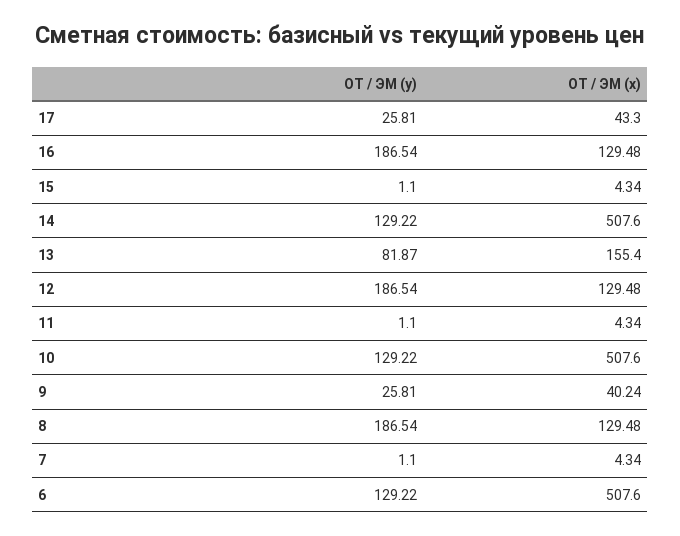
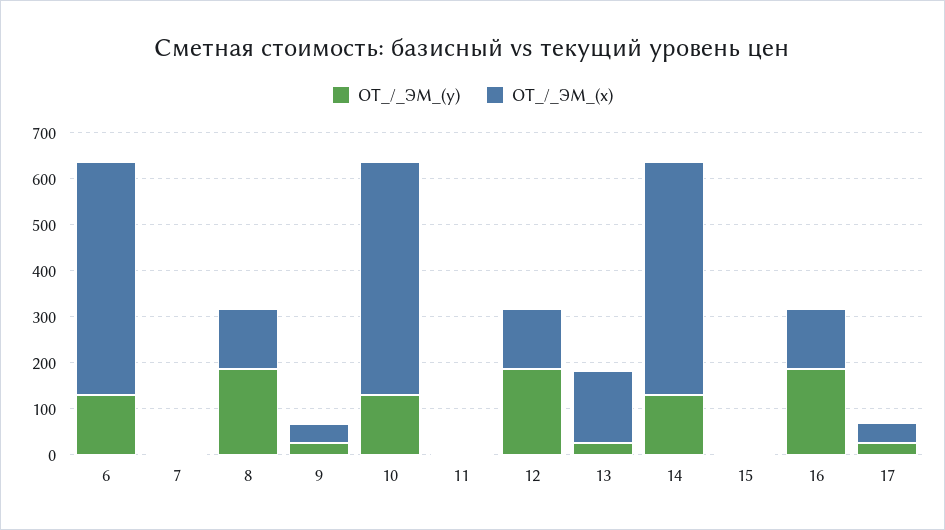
  {
    "ОТ / ЭМ (y)": {
      "17": 25.81,
      "16": 186.54,
      "15": 1.1,
      "14": 129.22,
-     "13": 81.87,
+     "13": 20,
      "12": 186.54,
      "11": 1.1,
      "10": 129.22,
      "9": 25.81,
      "8": 186.54,
      "7": 1.1,
      "6": 129.22
    },
    "ОТ / ЭМ (x)": {
      "17": 43.3,
      "16": 129.48,
      "15": 4.34,
      "14": 507.6,
      "13": 155.4,
      "12": 129.48,
      "11": 4.34,
      "10": 507.6,
      "9": 40.24,
      "8": 129.48,
      "7": 4.34,
      "6": 507.6
    }
  }

